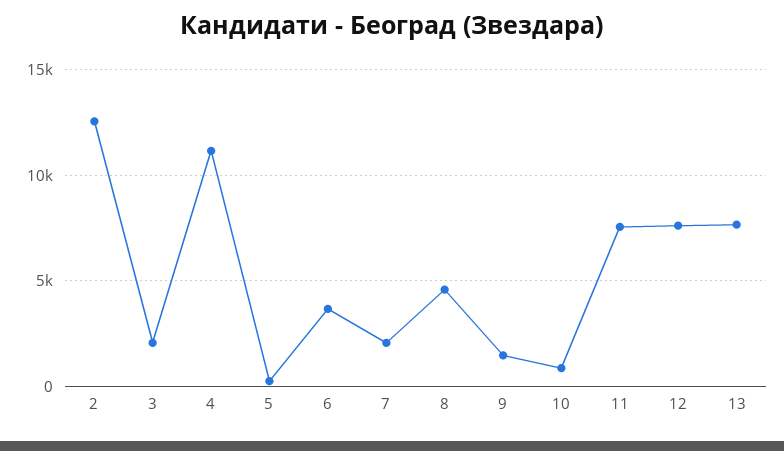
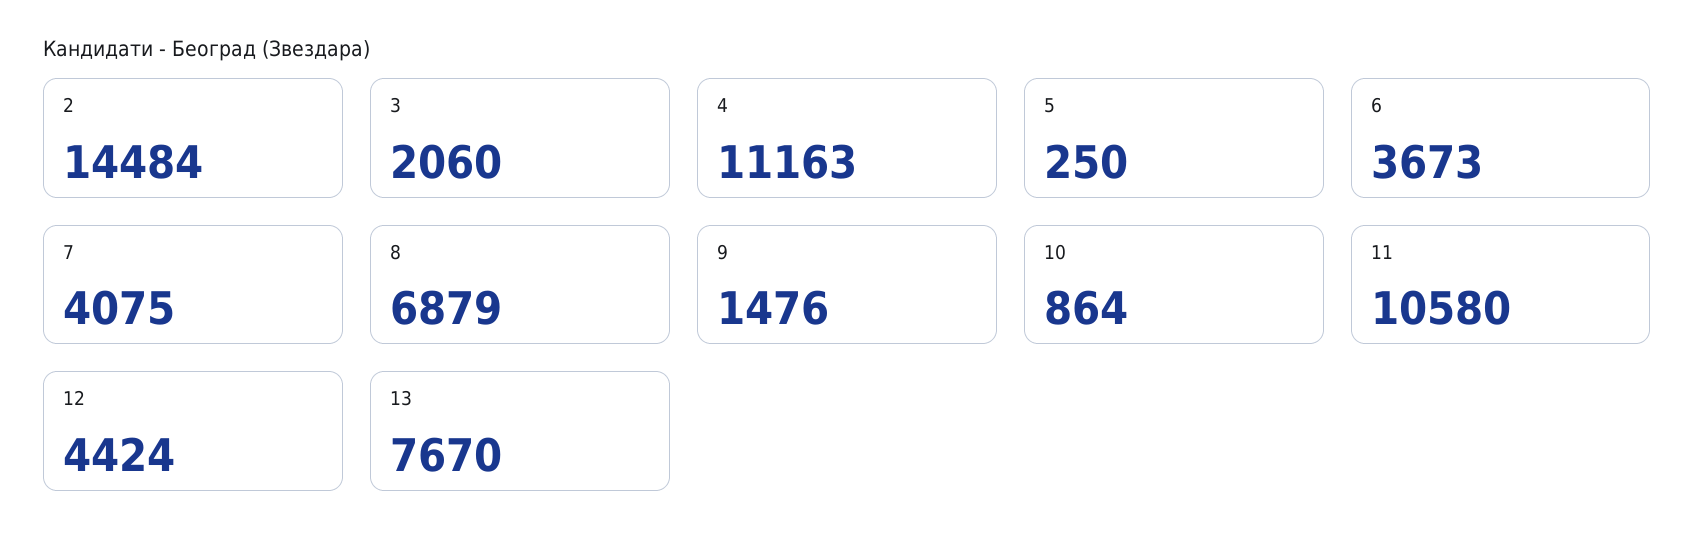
  {
-   "2": 12500,
+   "2": 14484,
    "3": 2060,
    "4": 11163,
    "5": 250,
    "6": 3673,
-   "7": 2000,
+   "7": 4075,
-   "8": 4500,
+   "8": 6879,
    "9": 1476,
    "10": 864,
-   "11": 7500,
+   "11": 10580,
-   "12": 7500,
+   "12": 4424,
    "13": 7670
  }

